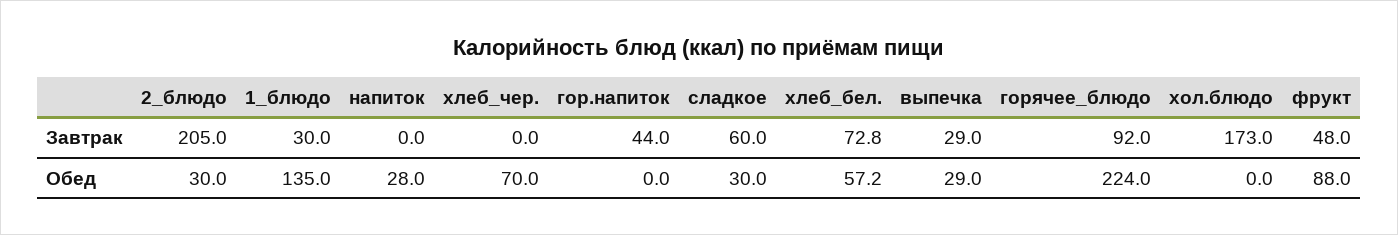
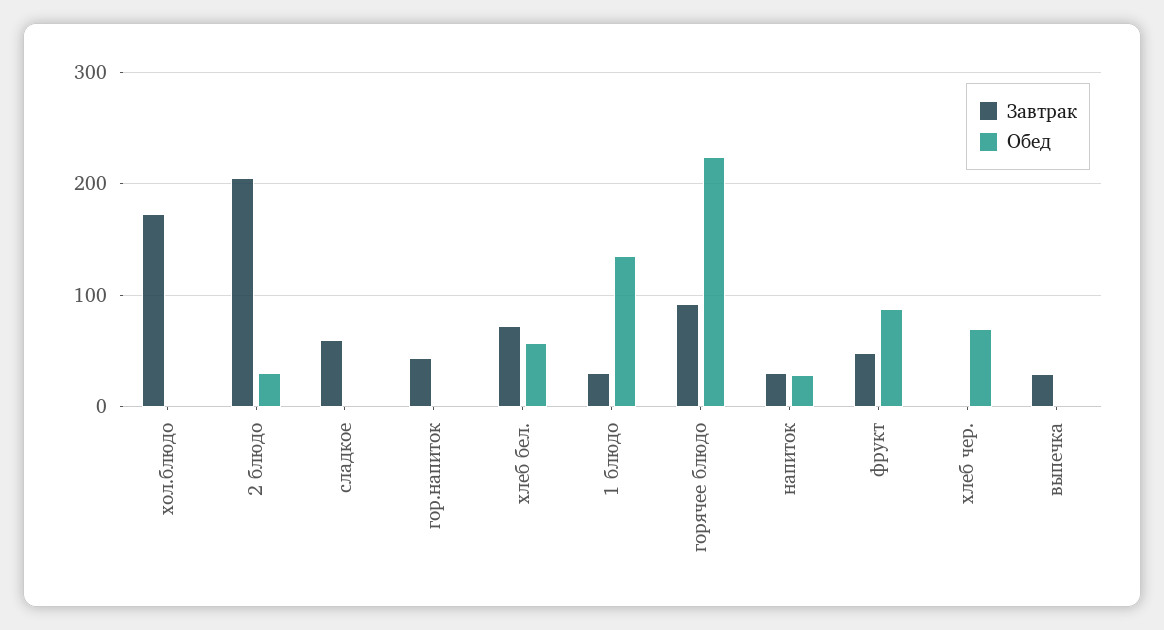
  {
    "Завтрак": {
      "2_блюдо": 205,
      "1_блюдо": 30,
-     "напиток": 0,
+     "напиток": 30,
      "хлеб_чер.": 0,
      "гор.напиток": 44,
      "сладкое": 60,
      "хлеб_бел.": 72.8,
      "выпечка": 29,
      "горячее_блюдо": 92,
      "хол.блюдо": 173,
      "фрукт": 48
    },
    "Обед": {
      "2_блюдо": 30,
      "1_блюдо": 135,
      "напиток": 28,
      "хлеб_чер.": 70,
      "гор.напиток": 0,
-     "сладкое": 30,
+     "сладкое": 0,
      "хлеб_бел.": 57.2,
-     "выпечка": 29,
+     "выпечка": 0,
      "горячее_блюдо": 224,
      "хол.блюдо": 0,
      "фрукт": 88
    }
  }

